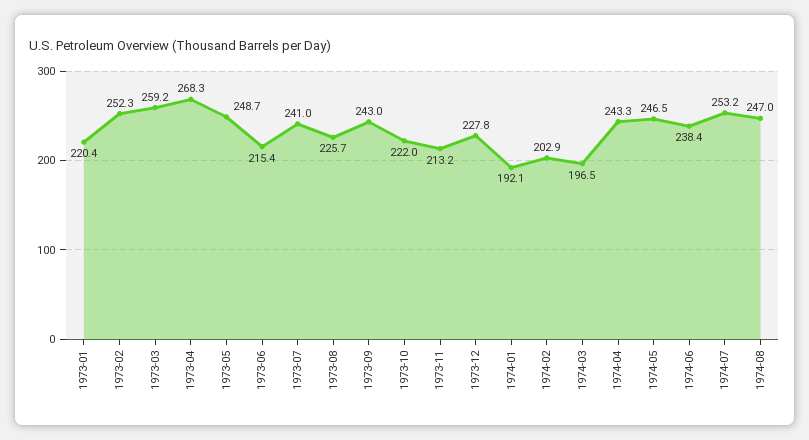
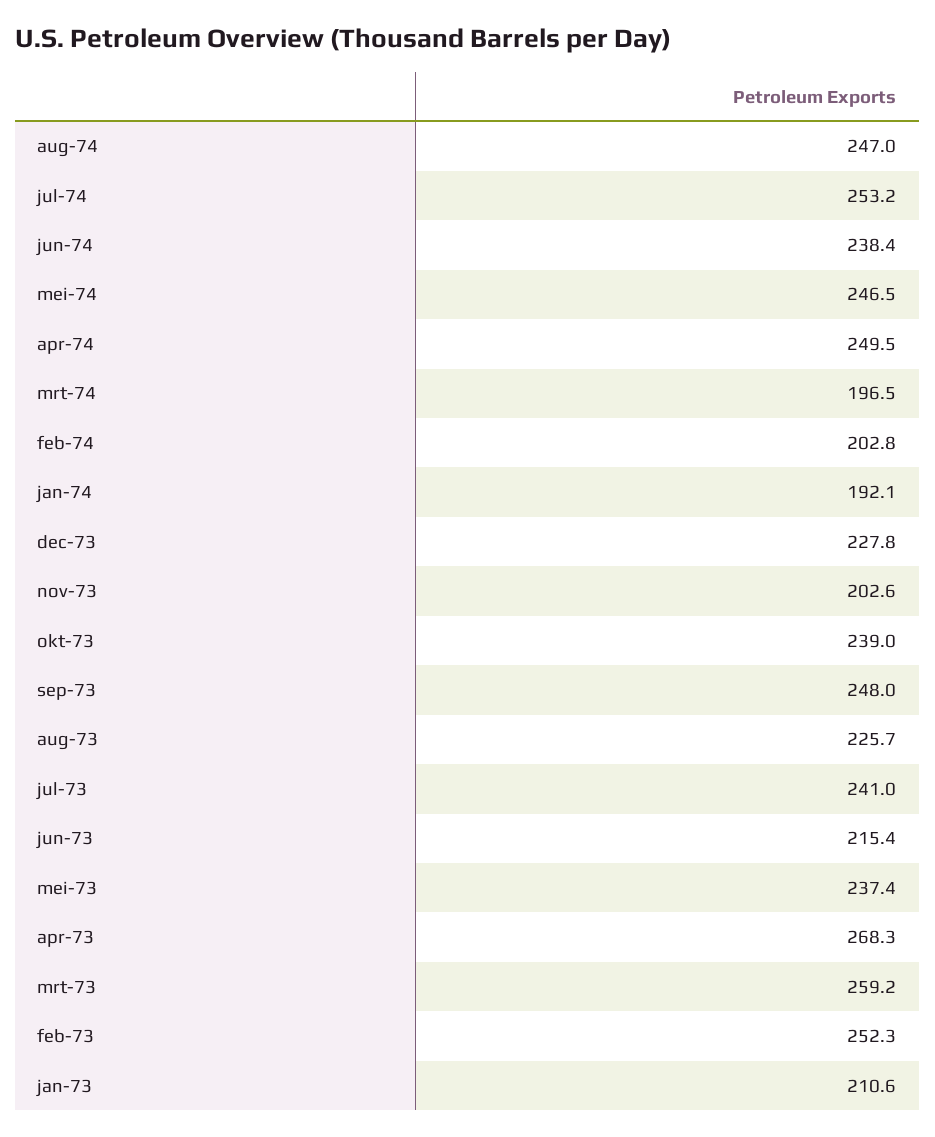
  {
-   "1973-01": 220.4,
+   "1973-01": 210.6,
    "1973-02": 252.3,
    "1973-03": 259.2,
    "1973-04": 268.3,
-   "1973-05": 248.7,
+   "1973-05": 237.4,
    "1973-06": 215.4,
    "1973-07": 241,
    "1973-08": 225.7,
-   "1973-09": 243,
+   "1973-09": 248,
-   "1973-10": 222,
+   "1973-10": 239,
-   "1973-11": 213.2,
+   "1973-11": 202.6,
    "1973-12": 227.8,
    "1974-01": 192.1,
-   "1974-02": 202.9,
+   "1974-02": 202.8,
    "1974-03": 196.5,
-   "1974-04": 243.3,
+   "1974-04": 249.5,
    "1974-05": 246.5,
    "1974-06": 238.4,
    "1974-07": 253.2,
    "1974-08": 247
  }

